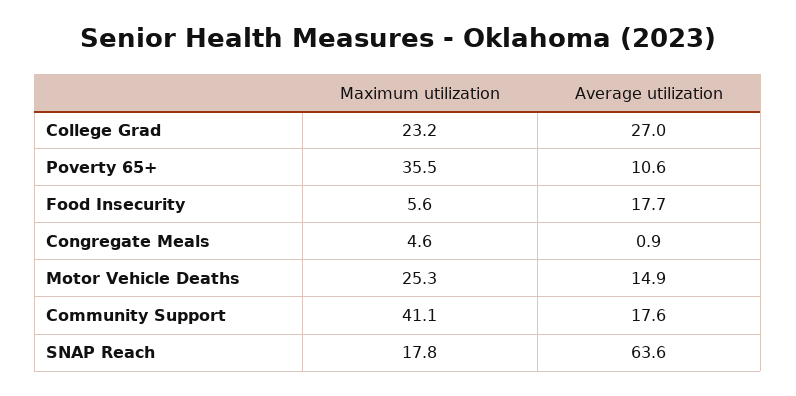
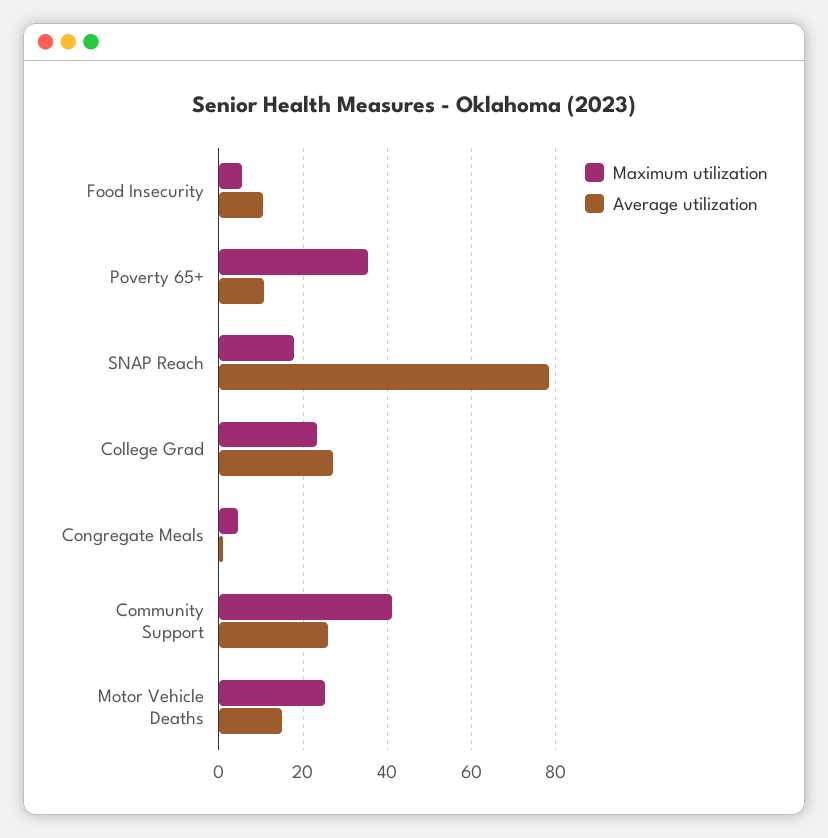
  {
    "Maximum utilization": {
      "College Grad": 23.2,
      "Poverty 65+": 35.5,
      "Food Insecurity": 5.6,
      "Congregate Meals": 4.6,
      "Motor Vehicle Deaths": 25.3,
      "Community Support": 41.1,
      "SNAP Reach": 17.8
    },
    "Average utilization": {
      "College Grad": 27,
      "Poverty 65+": 10.6,
-     "Food Insecurity": 17.7,
+     "Food Insecurity": 10,
      "Congregate Meals": 0.9,
      "Motor Vehicle Deaths": 14.9,
-     "Community Support": 17.6,
+     "Community Support": 26,
-     "SNAP Reach": 63.6
+     "SNAP Reach": 78
    }
  }

